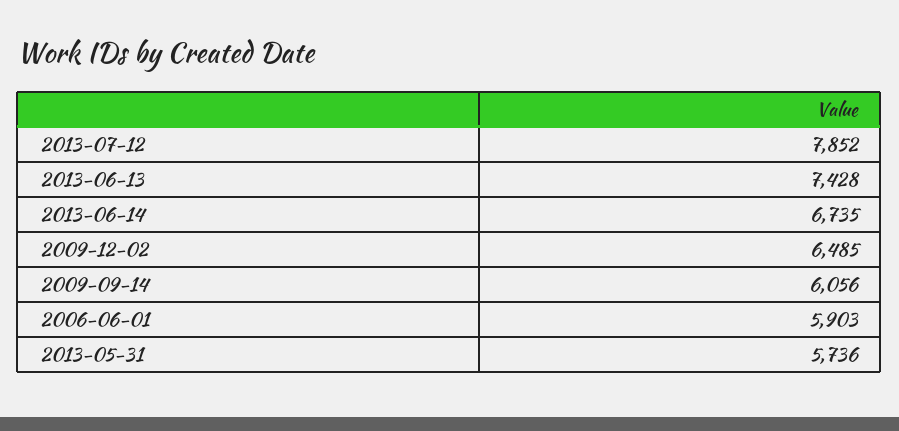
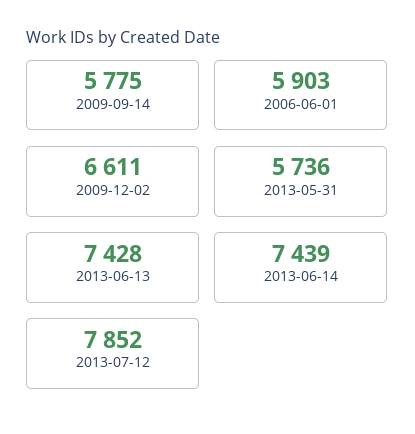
  {
    "2013-07-12": 7852,
    "2013-06-13": 7428,
-   "2013-06-14": 6735,
+   "2013-06-14": 7439,
-   "2009-12-02": 6485,
+   "2009-12-02": 6611,
-   "2009-09-14": 6056,
+   "2009-09-14": 5775,
    "2006-06-01": 5903,
    "2013-05-31": 5736
  }

